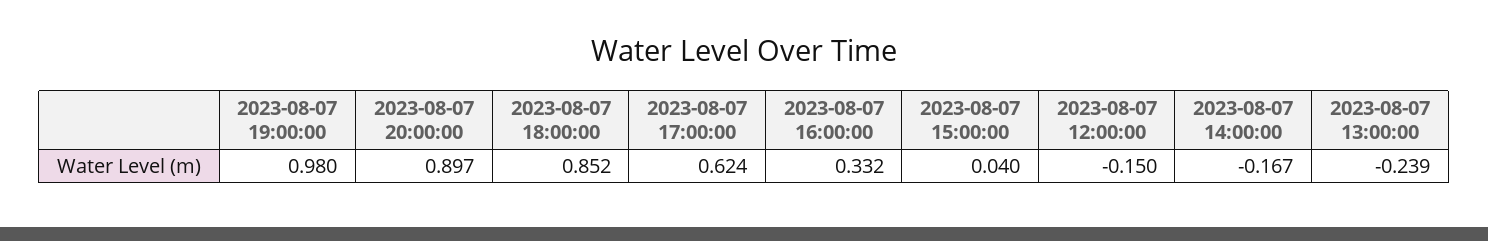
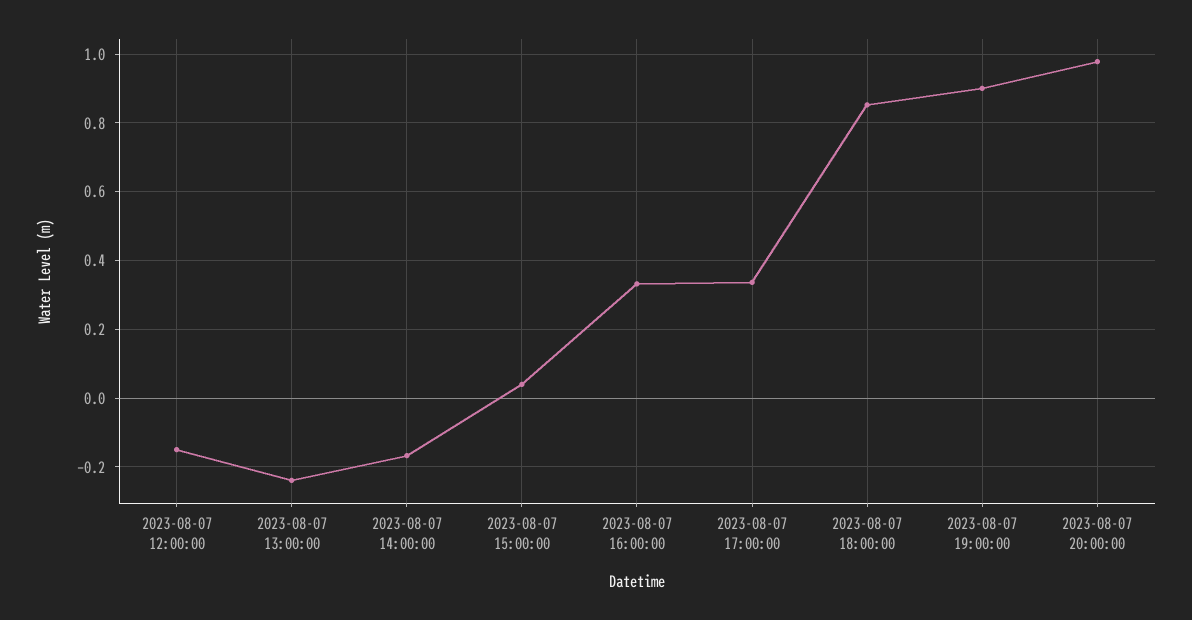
  {
-   "2023-08-07 19:00:00": 0.98,
+   "2023-08-07 19:00:00": 0.9,
-   "2023-08-07 20:00:00": 0.897,
+   "2023-08-07 20:00:00": 0.98,
    "2023-08-07 18:00:00": 0.852,
-   "2023-08-07 17:00:00": 0.624,
+   "2023-08-07 17:00:00": 0.34,
    "2023-08-07 16:00:00": 0.332,
    "2023-08-07 15:00:00": 0.04,
    "2023-08-07 12:00:00": -0.15,
    "2023-08-07 14:00:00": -0.167,
    "2023-08-07 13:00:00": -0.239
  }

